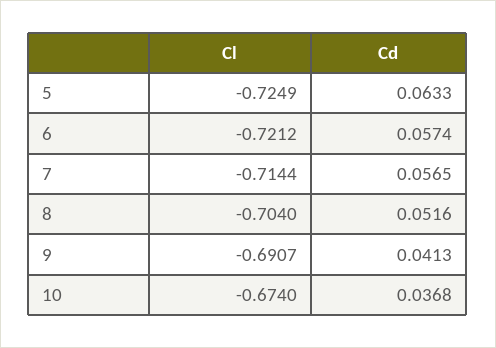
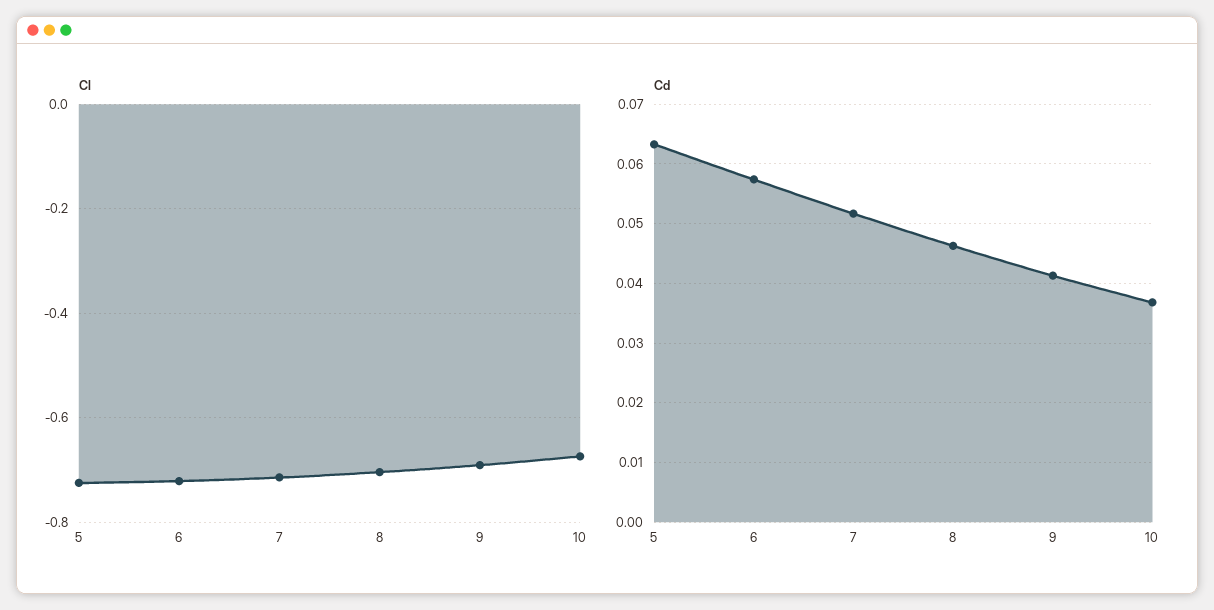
  {
    "Cl": {
      "5": -0.7249,
      "6": -0.7212,
      "7": -0.7144,
      "8": -0.704,
      "9": -0.6907,
      "10": -0.674
    },
    "Cd": {
      "5": 0.0633,
      "6": 0.0574,
-     "7": 0.0565,
+     "7": 0.052,
-     "8": 0.0516,
+     "8": 0.046,
      "9": 0.0413,
      "10": 0.0368
    }
  }

